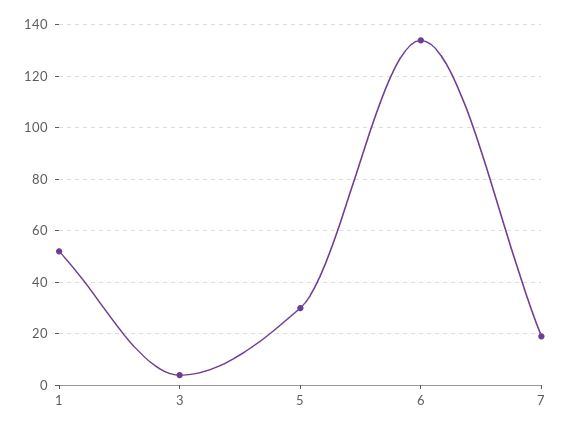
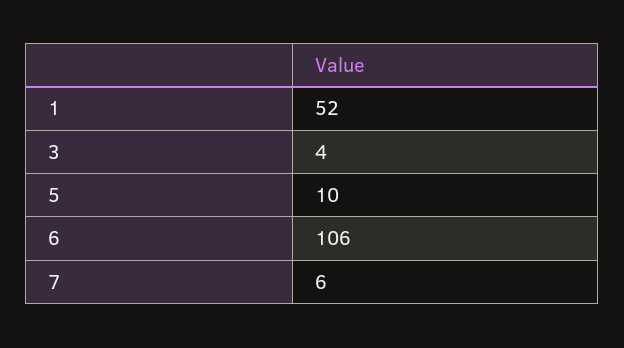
  {
    "1": 52,
    "3": 4,
-   "5": 30,
+   "5": 10,
-   "6": 135,
+   "6": 106,
-   "7": 20
+   "7": 6
  }

